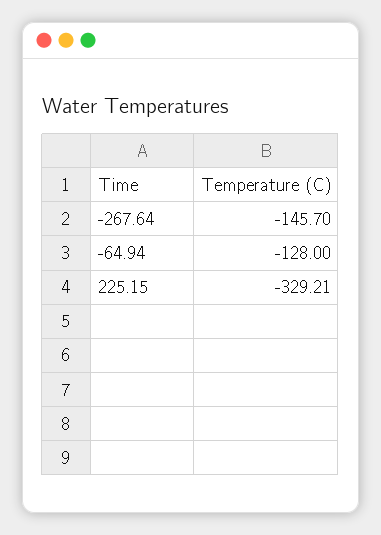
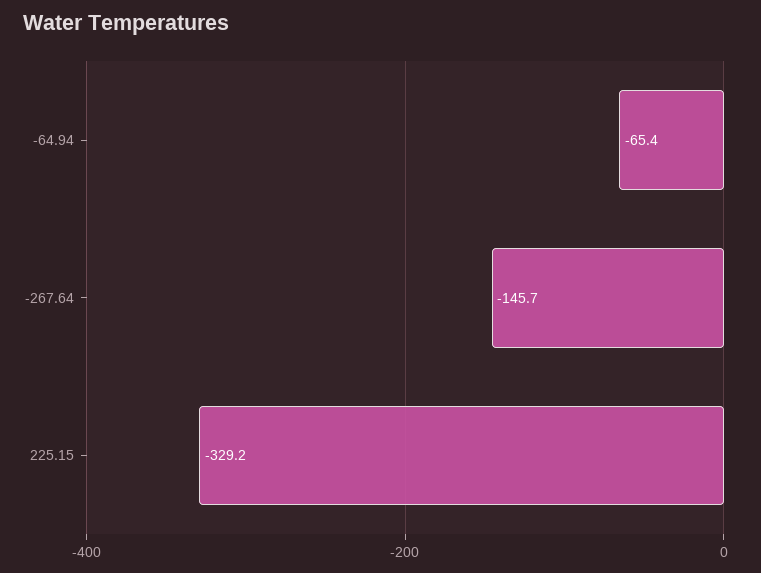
  {
    "-267.64": -145.7,
-   "-64.94": -128,
+   "-64.94": -65.4,
    "225.15": -329.21
  }

